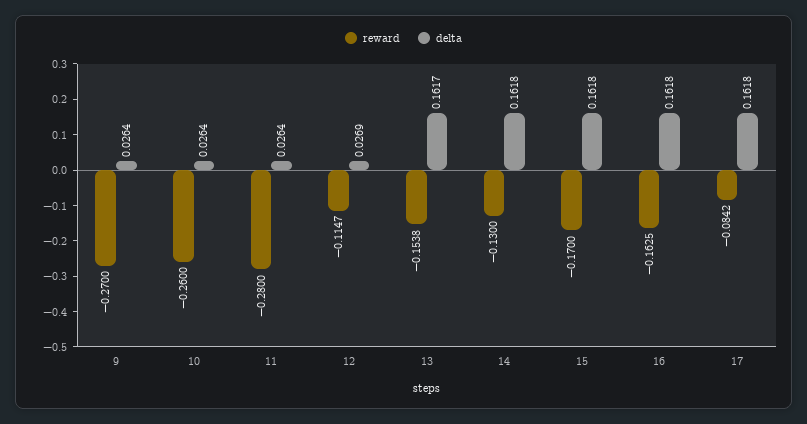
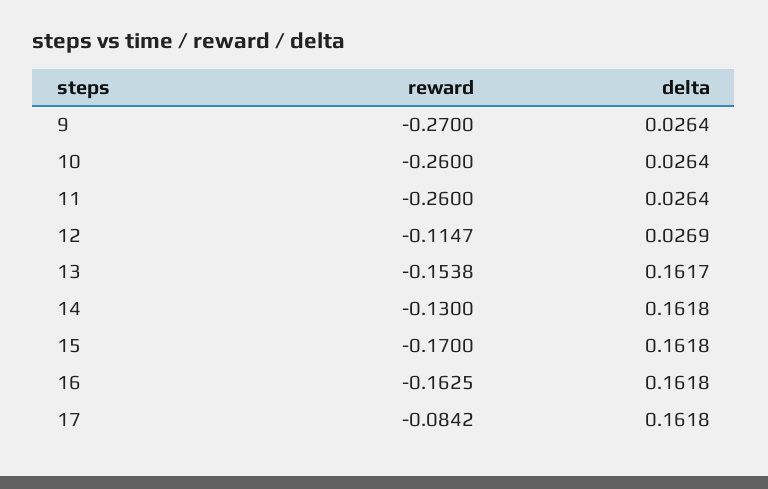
  {
    "reward": {
      "9": -0.27,
      "10": -0.26,
-     "11": -0.28,
+     "11": -0.26,
      "12": -0.1147,
      "13": -0.1538,
      "14": -0.13,
      "15": -0.17,
      "16": -0.1625,
      "17": -0.0842
    },
    "delta": {
      "9": 0.0264,
      "10": 0.0264,
      "11": 0.0264,
      "12": 0.0269,
      "13": 0.1617,
      "14": 0.1618,
      "15": 0.1618,
      "16": 0.1618,
      "17": 0.1618
    }
  }

